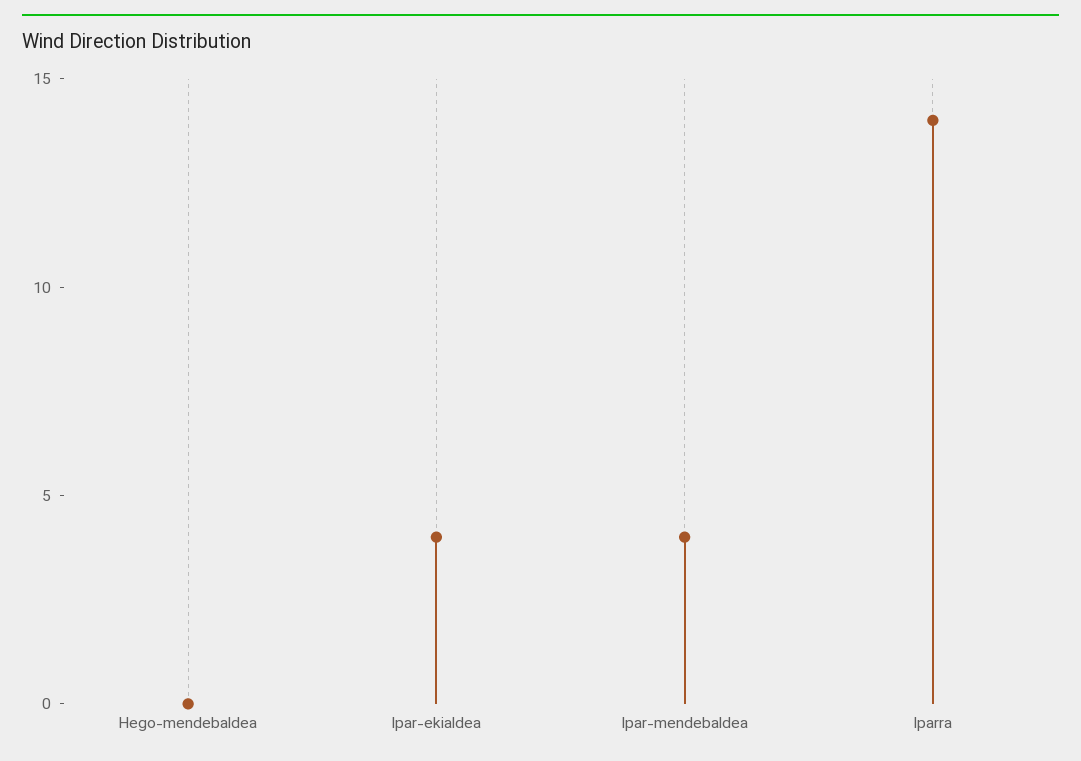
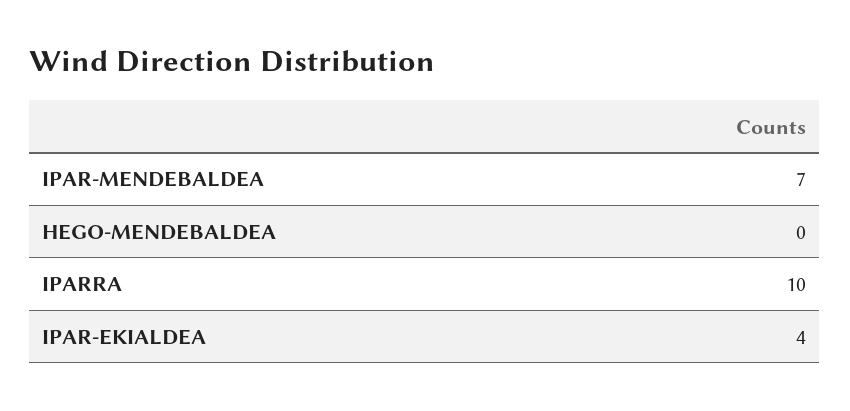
  {
    "Hego-mendebaldea": 0,
    "Ipar-ekialdea": 4,
-   "Ipar-mendebaldea": 4,
+   "Ipar-mendebaldea": 7,
-   "Iparra": 14
+   "Iparra": 10
  }

